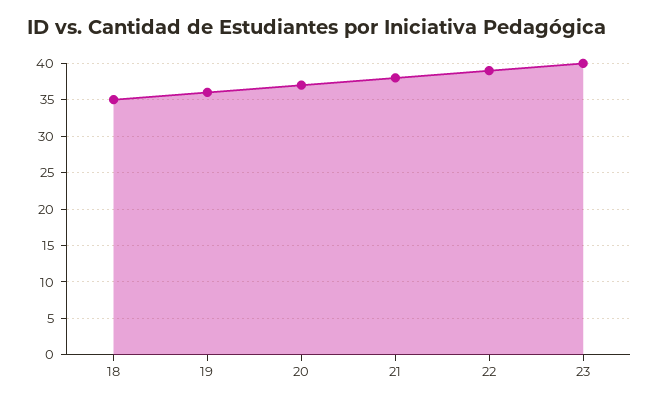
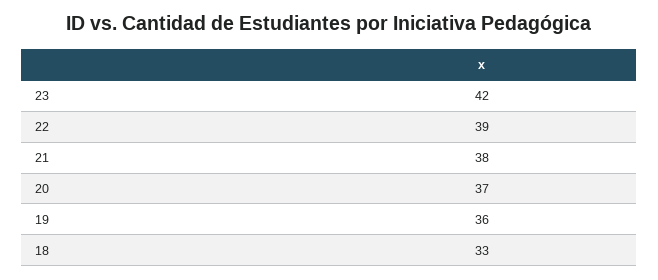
  {
-   "18": 35,
+   "18": 33,
    "19": 36,
    "20": 37,
    "21": 38,
    "22": 39,
-   "23": 40
+   "23": 42
  }

